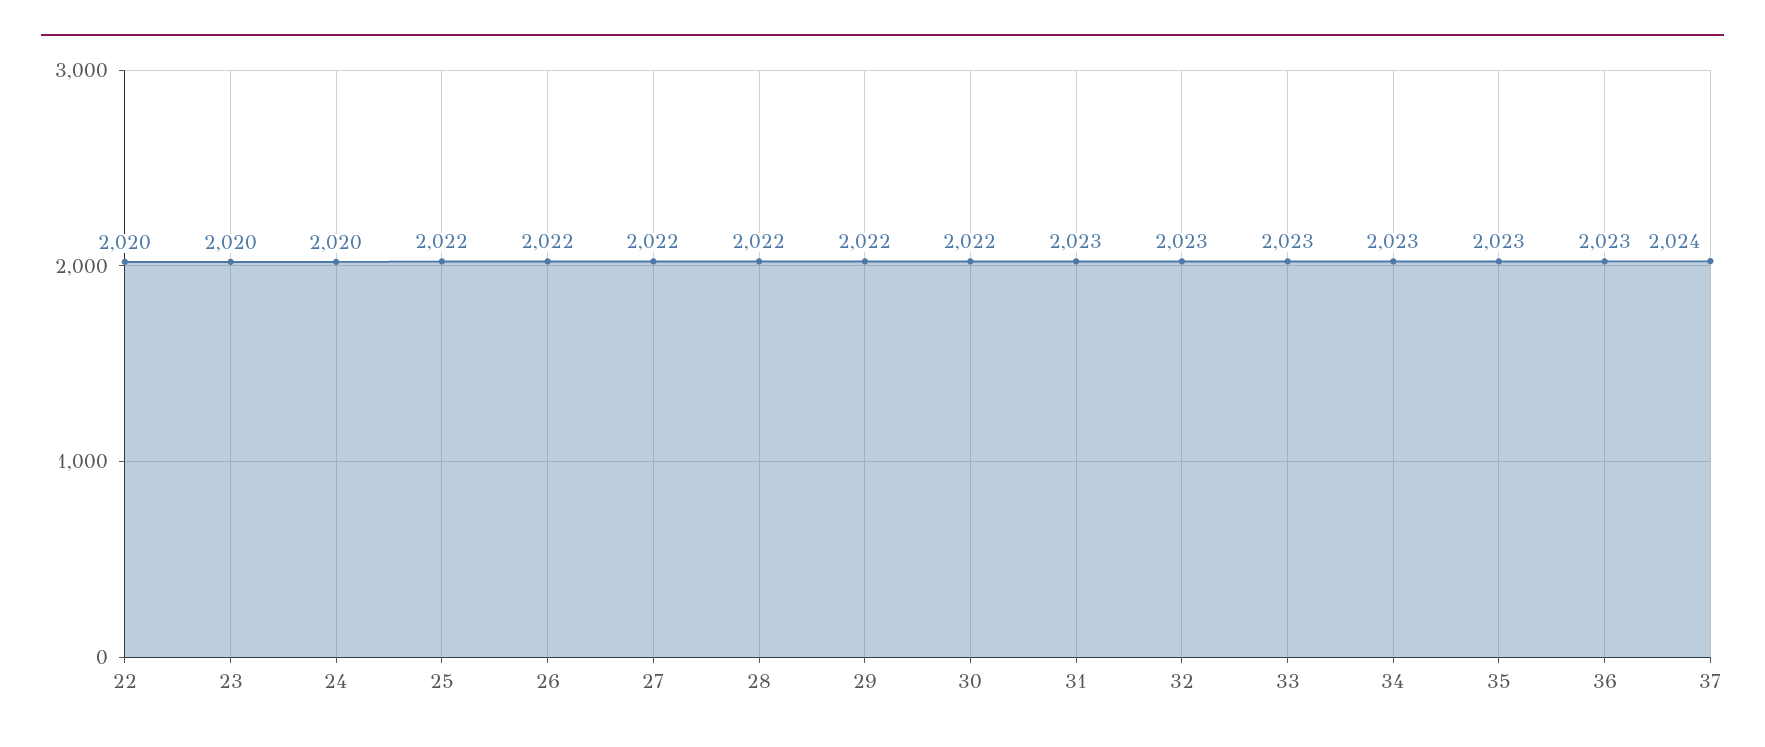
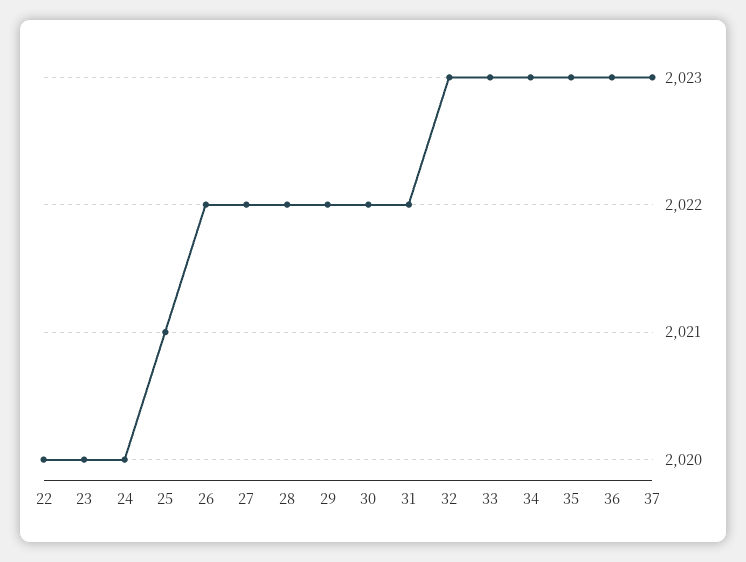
  {
    "22": 2020,
    "23": 2020,
    "24": 2020,
-   "25": 2022,
+   "25": 2021,
    "26": 2022,
    "27": 2022,
    "28": 2022,
    "29": 2022,
    "30": 2022,
-   "31": 2023,
+   "31": 2022,
    "32": 2023,
    "33": 2023,
    "34": 2023,
    "35": 2023,
    "36": 2023,
-   "37": 2024
+   "37": 2023
  }

